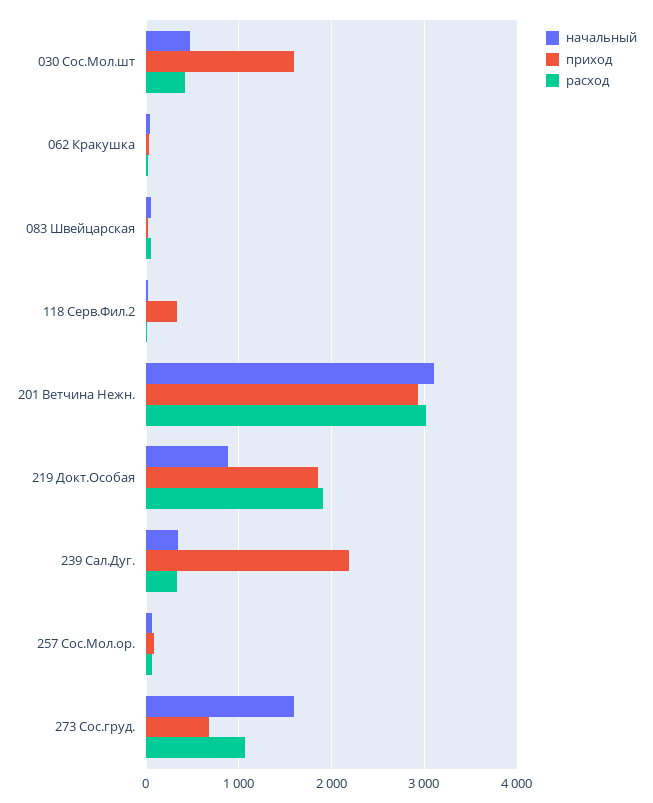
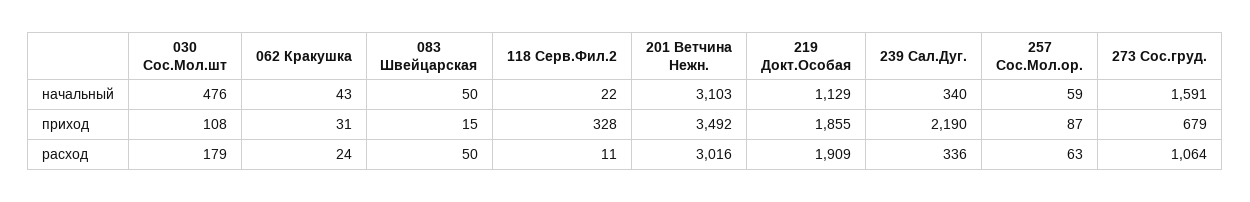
  {
    "начальный": {
      "030 Сос.Мол.шт": 476,
      "062 Кракушка": 43,
      "083 Швейцарская": 50,
      "118 Серв.Фил.2": 22,
      "201 Ветчина Нежн.": 3103,
-     "219 Докт.Особая": 900,
+     "219 Докт.Особая": 1129,
      "239 Сал.Дуг.": 340,
      "257 Сос.Мол.ор.": 59,
      "273 Сос.груд.": 1591
    },
    "приход": {
-     "030 Сос.Мол.шт": 1600,
+     "030 Сос.Мол.шт": 108,
      "062 Кракушка": 31,
      "083 Швейцарская": 15,
      "118 Серв.Фил.2": 328,
-     "201 Ветчина Нежн.": 2900,
+     "201 Ветчина Нежн.": 3492,
      "219 Докт.Особая": 1855,
      "239 Сал.Дуг.": 2190,
      "257 Сос.Мол.ор.": 87,
      "273 Сос.груд.": 679
    },
    "расход": {
-     "030 Сос.Мол.шт": 400,
+     "030 Сос.Мол.шт": 179,
      "062 Кракушка": 24,
      "083 Швейцарская": 50,
      "118 Серв.Фил.2": 11,
      "201 Ветчина Нежн.": 3016,
      "219 Докт.Особая": 1909,
      "239 Сал.Дуг.": 336,
      "257 Сос.Мол.ор.": 63,
      "273 Сос.груд.": 1064
    }
  }

